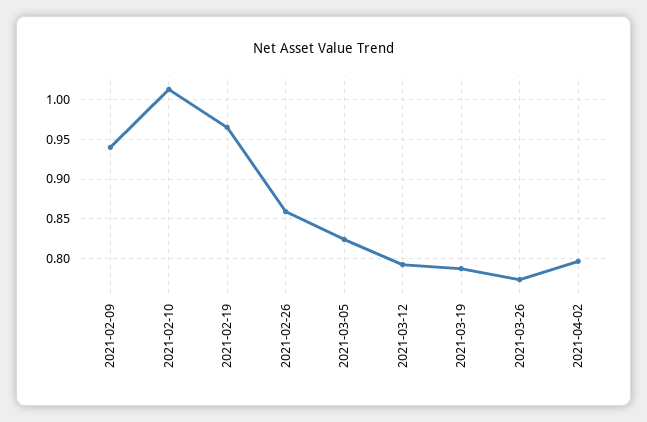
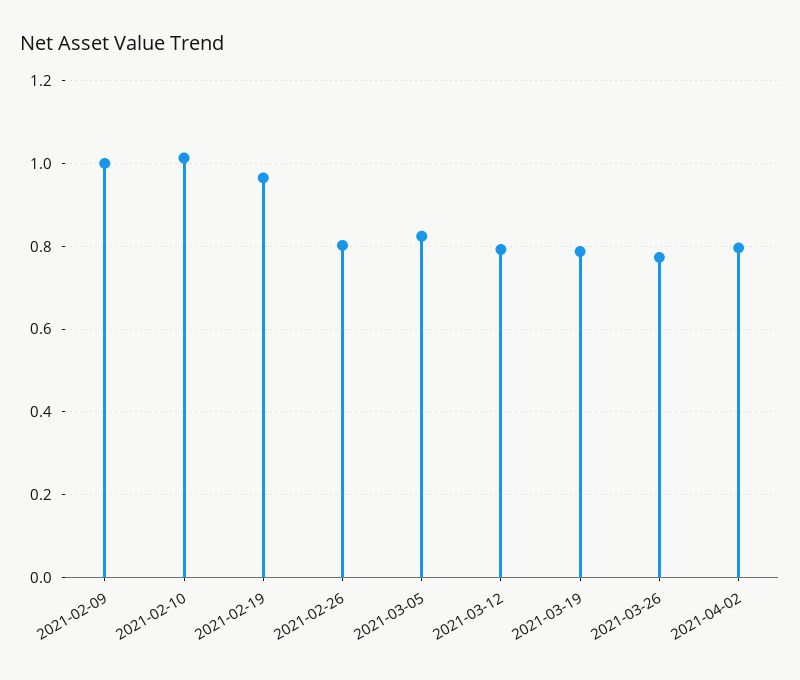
  {
-   "2021-02-09": 0.94,
+   "2021-02-09": 1,
    "2021-02-10": 1.01,
    "2021-02-19": 0.97,
-   "2021-02-26": 0.86,
+   "2021-02-26": 0.8,
    "2021-03-05": 0.82,
    "2021-03-12": 0.79,
    "2021-03-19": 0.79,
    "2021-03-26": 0.77,
    "2021-04-02": 0.8
  }

